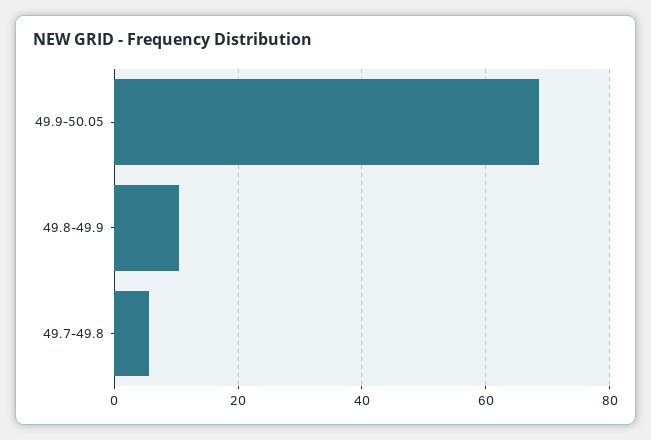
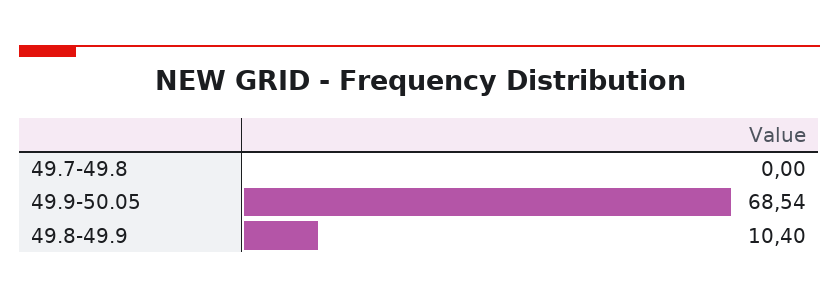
  {
    "49.9-50.05": 68.54,
    "49.8-49.9": 10.4,
-   "49.7-49.8": 6
+   "49.7-49.8": 0
  }

